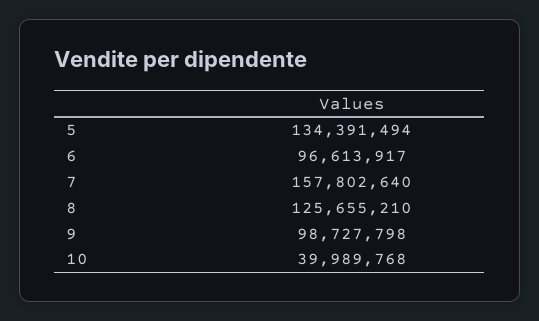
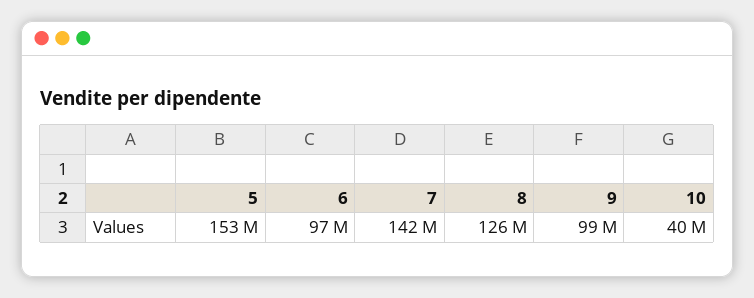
  {
-   "5": 134391494,
+   "5": 153000000,
    "6": 96613917,
-   "7": 157802640,
+   "7": 142000000,
    "8": 125655210,
    "9": 98727798,
    "10": 39989768
  }

